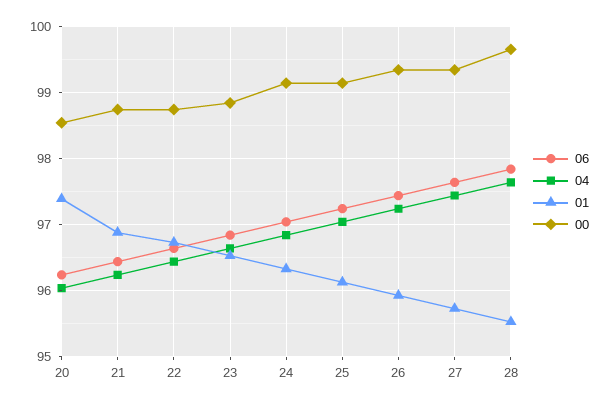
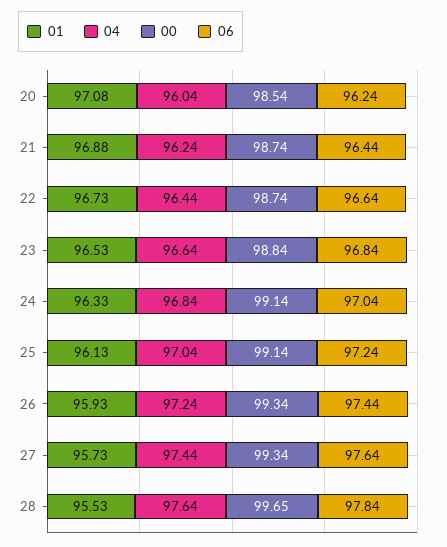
  {
    "06": {
      "20": 96.24,
      "21": 96.44,
      "22": 96.64,
      "23": 96.84,
      "24": 97.04,
      "25": 97.24,
      "26": 97.44,
      "27": 97.64,
      "28": 97.84
    },
    "04": {
      "20": 96.04,
      "21": 96.24,
      "22": 96.44,
      "23": 96.64,
      "24": 96.84,
      "25": 97.04,
      "26": 97.24,
      "27": 97.44,
      "28": 97.64
    },
    "01": {
-     "20": 97.4,
+     "20": 97.08,
      "21": 96.88,
      "22": 96.73,
      "23": 96.53,
      "24": 96.33,
      "25": 96.13,
      "26": 95.93,
      "27": 95.73,
      "28": 95.53
    },
    "00": {
      "20": 98.54,
      "21": 98.74,
      "22": 98.74,
      "23": 98.84,
      "24": 99.14,
      "25": 99.14,
      "26": 99.34,
      "27": 99.34,
      "28": 99.65
    }
  }

